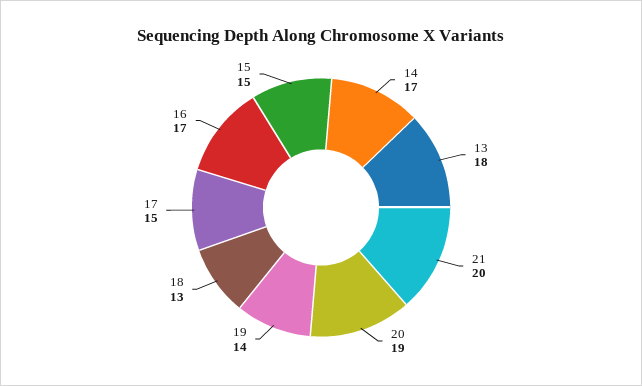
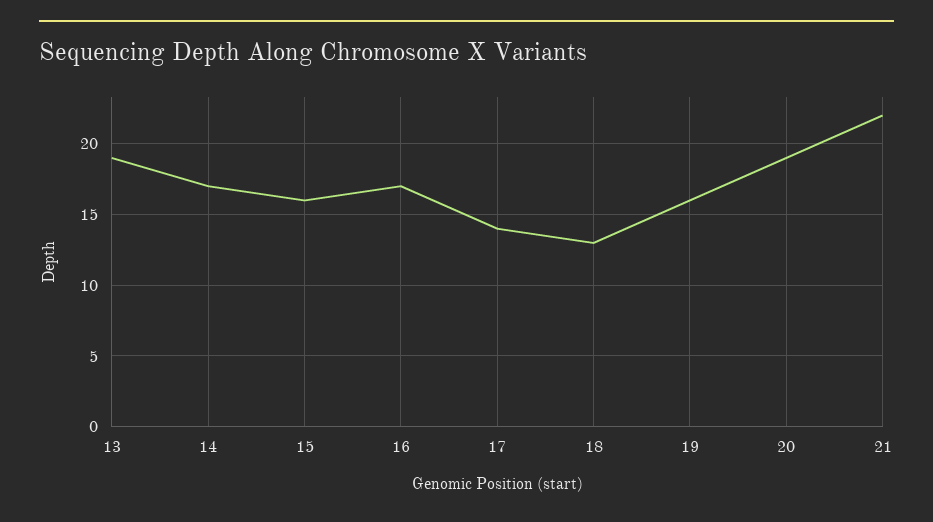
  {
    "14": 17,
-   "13": 18,
+   "13": 19,
-   "21": 20,
+   "21": 22,
    "20": 19,
-   "19": 14,
+   "19": 16,
    "18": 13,
-   "17": 15,
+   "17": 14,
    "16": 17,
-   "15": 15
+   "15": 16
  }

